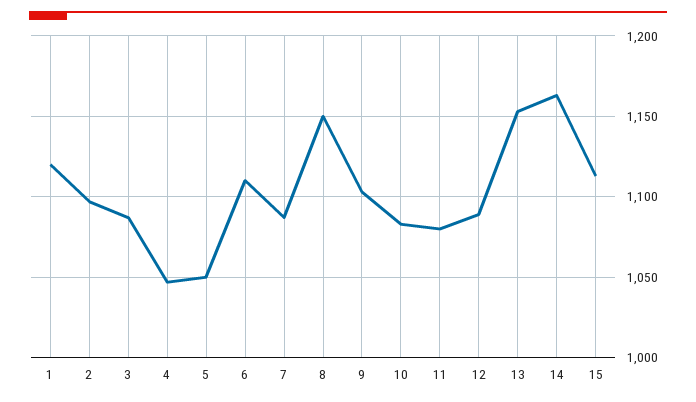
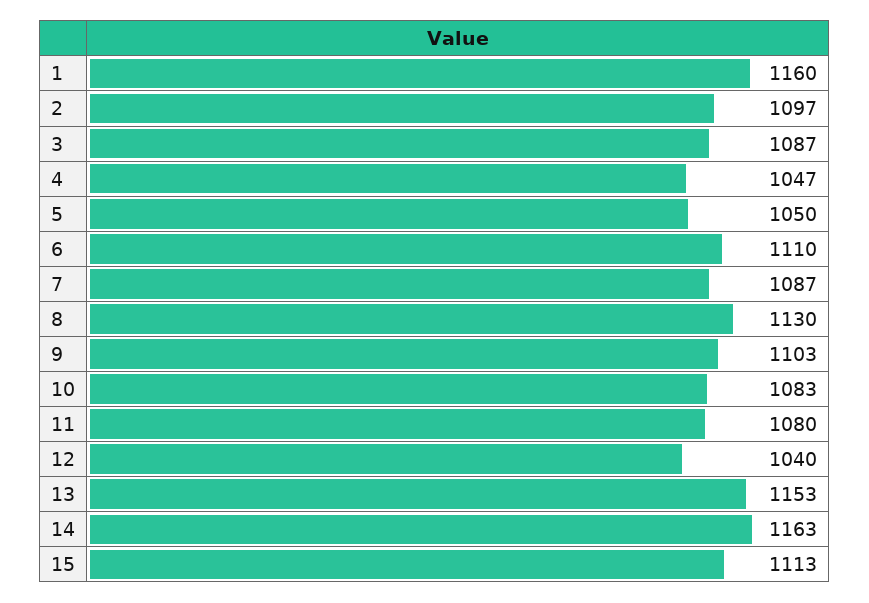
  {
-   "1": 1120,
+   "1": 1160,
    "2": 1097,
    "3": 1087,
    "4": 1047,
    "5": 1050,
    "6": 1110,
    "7": 1087,
-   "8": 1150,
+   "8": 1130,
    "9": 1103,
    "10": 1083,
    "11": 1080,
-   "12": 1090,
+   "12": 1040,
    "13": 1153,
    "14": 1163,
    "15": 1113
  }

